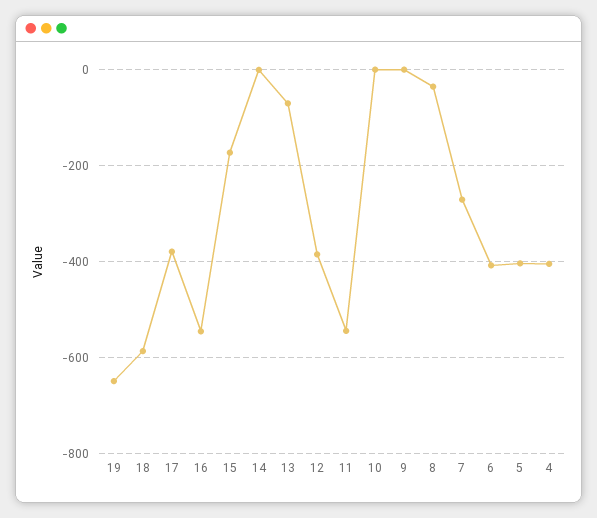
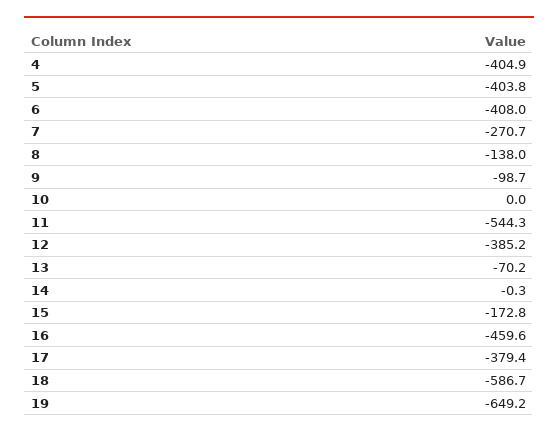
  {
    "19": -649.2,
    "18": -586.7,
    "17": -379.4,
-   "16": -540,
+   "16": -459.6,
    "15": -172.8,
    "14": -0.3,
    "13": -70.2,
    "12": -385.2,
    "11": -544.3,
    "10": 0,
-   "9": 0,
+   "9": -98.7,
-   "8": -40,
+   "8": -138,
    "7": -270.7,
    "6": -408,
    "5": -403.8,
    "4": -404.9
  }

